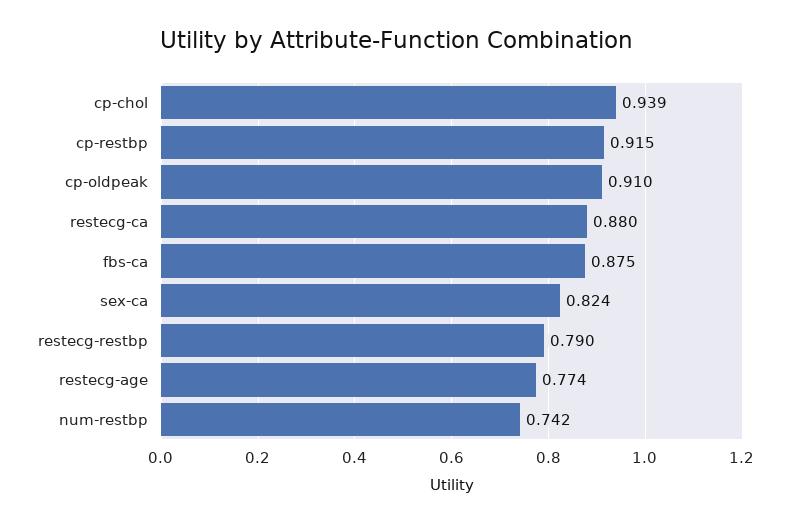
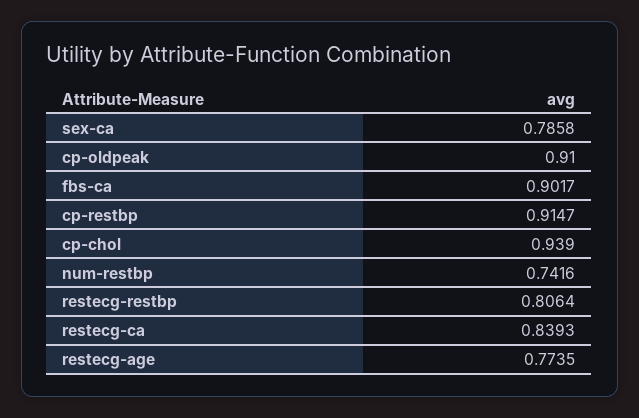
  {
    "cp-chol": 0.939,
    "cp-restbp": 0.9147,
    "cp-oldpeak": 0.91,
-   "restecg-ca": 0.88,
+   "restecg-ca": 0.8393,
-   "fbs-ca": 0.875,
+   "fbs-ca": 0.9017,
-   "sex-ca": 0.824,
+   "sex-ca": 0.7858,
-   "restecg-restbp": 0.79,
+   "restecg-restbp": 0.8064,
    "restecg-age": 0.7735,
    "num-restbp": 0.7416
  }

